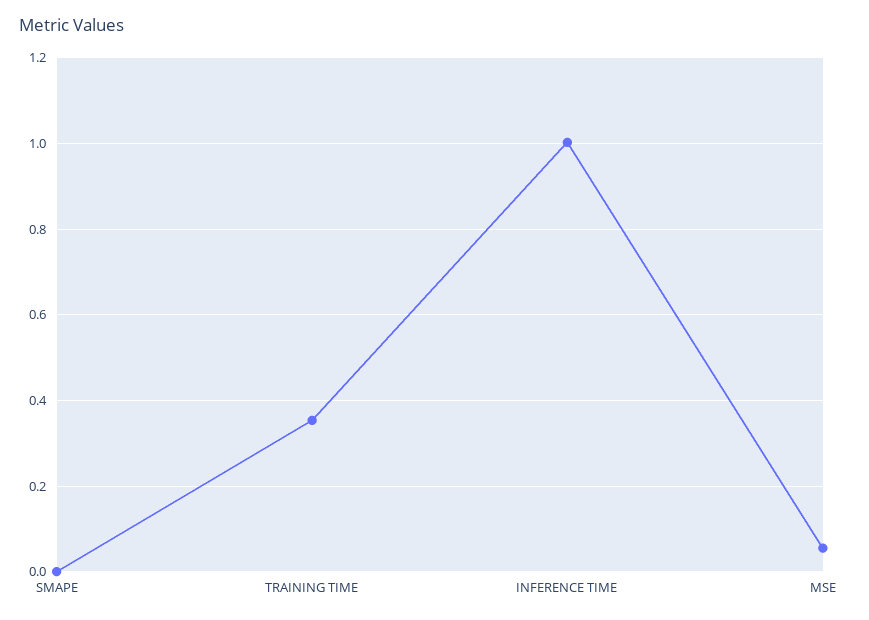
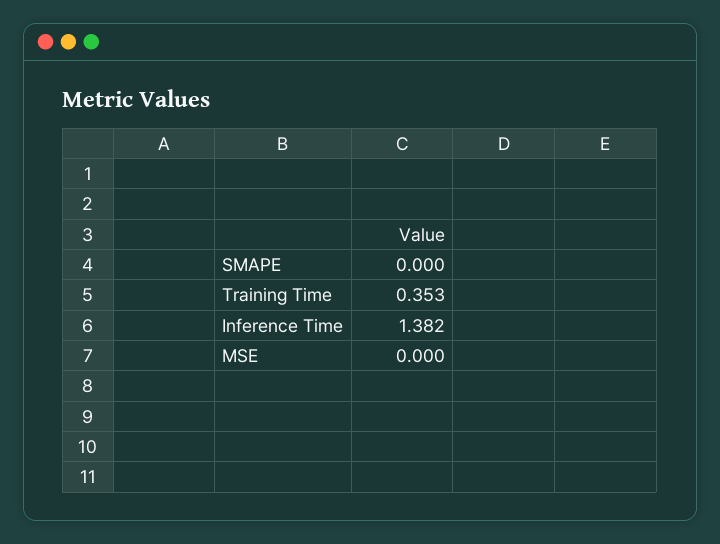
  {
    "SMAPE": 0,
    "TRAINING TIME": 0.353,
-   "INFERENCE TIME": 1,
+   "INFERENCE TIME": 1.382,
-   "MSE": 0.06
+   "MSE": 0
  }

